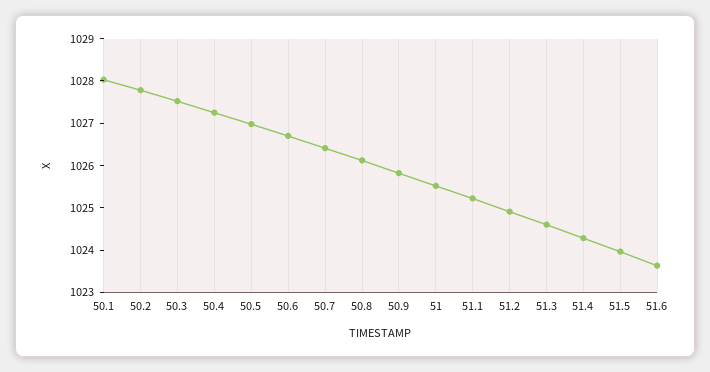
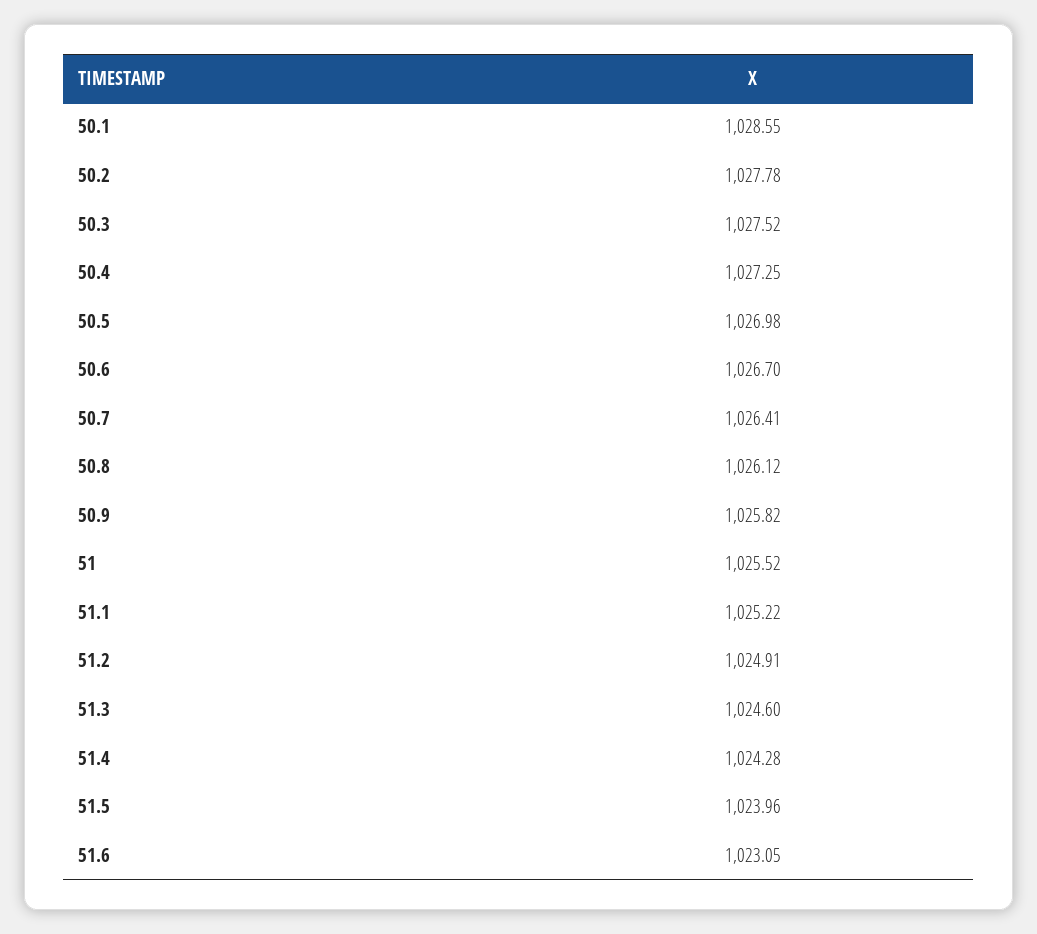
  {
-   "50.1": 1028,
+   "50.1": 1028.55,
    "50.2": 1027.78,
    "50.3": 1027.52,
    "50.4": 1027.25,
    "50.5": 1026.98,
    "50.6": 1026.7,
    "50.7": 1026.41,
    "50.8": 1026.12,
    "50.9": 1025.82,
    "51": 1025.52,
    "51.1": 1025.22,
    "51.2": 1024.91,
    "51.3": 1024.6,
    "51.4": 1024.28,
    "51.5": 1023.96,
-   "51.6": 1023.6
+   "51.6": 1023.05
  }

